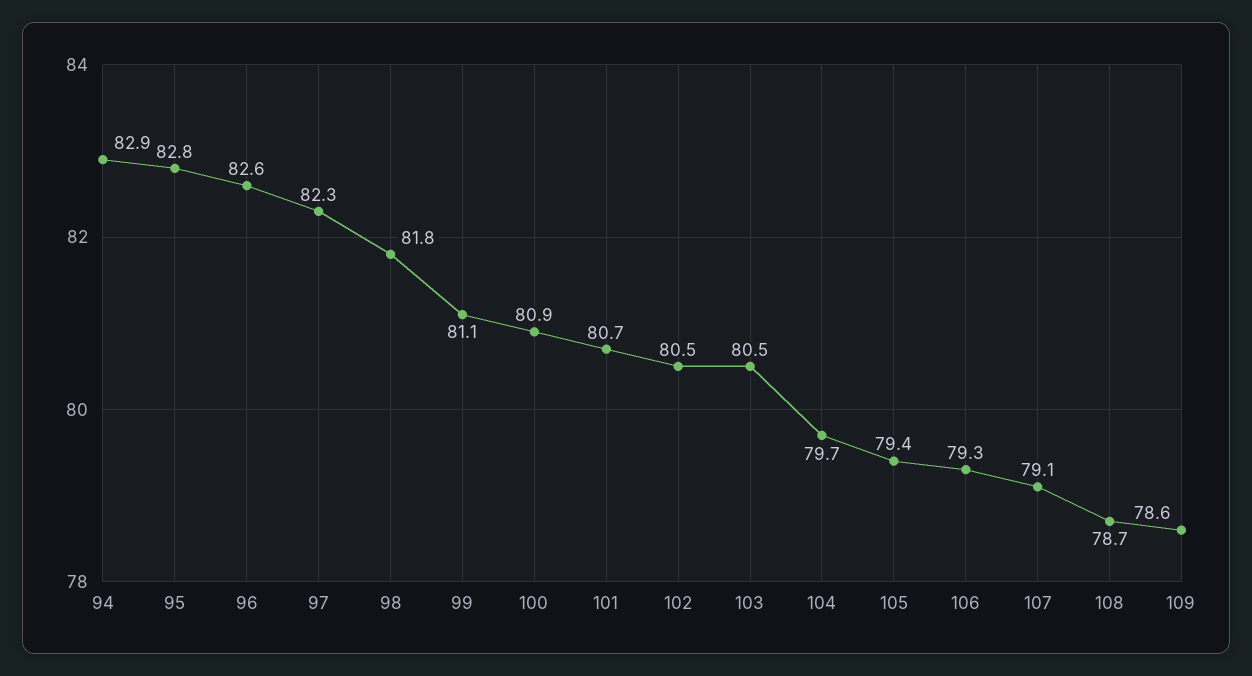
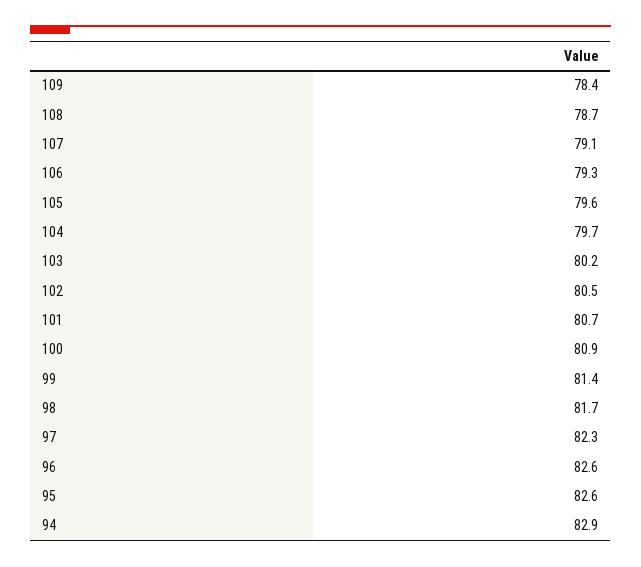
  {
    "94": 82.9,
-   "95": 82.8,
+   "95": 82.6,
    "96": 82.6,
    "97": 82.3,
-   "98": 81.8,
+   "98": 81.7,
-   "99": 81.1,
+   "99": 81.4,
    "100": 80.9,
    "101": 80.7,
    "102": 80.5,
-   "103": 80.5,
+   "103": 80.2,
    "104": 79.7,
-   "105": 79.4,
+   "105": 79.6,
    "106": 79.3,
    "107": 79.1,
    "108": 78.7,
-   "109": 78.6
+   "109": 78.4
  }

